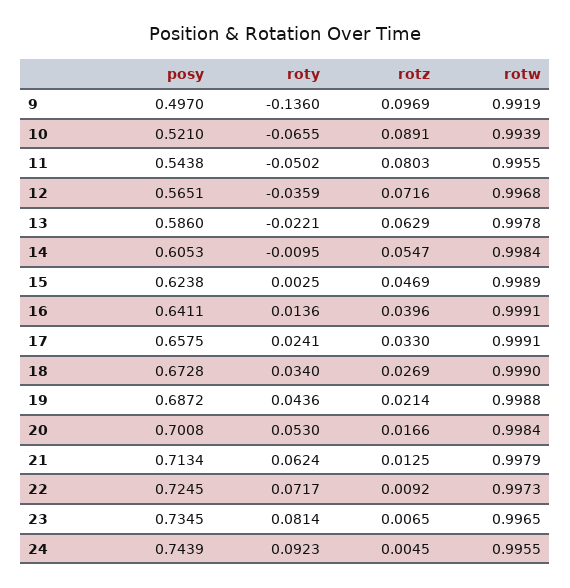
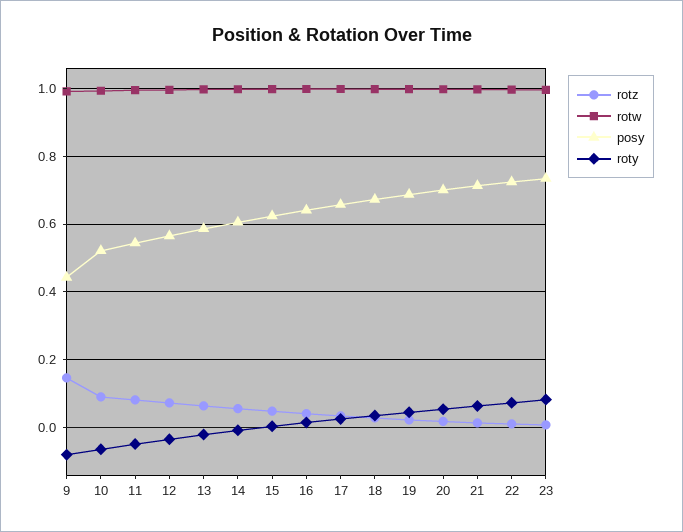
  {
    "posy": {
-     "9": 0.497,
+     "9": 0.44,
      "10": 0.521,
      "11": 0.5438,
      "12": 0.5651,
      "13": 0.586,
      "14": 0.6053,
      "15": 0.6238,
      "16": 0.6411,
      "17": 0.6575,
      "18": 0.6728,
      "19": 0.6872,
      "20": 0.7008,
      "21": 0.7134,
      "22": 0.7245,
-     "23": 0.7345,
+     "23": 0.7345
-     "24": 0.7439
    },
    "roty": {
-     "9": -0.136,
+     "9": -0.08,
      "10": -0.0655,
      "11": -0.0502,
      "12": -0.0359,
      "13": -0.0221,
      "14": -0.0095,
      "15": 0.0025,
      "16": 0.0136,
      "17": 0.0241,
      "18": 0.034,
      "19": 0.0436,
      "20": 0.053,
      "21": 0.0624,
      "22": 0.0717,
-     "23": 0.0814,
+     "23": 0.0814
-     "24": 0.0923
    },
    "rotz": {
-     "9": 0.0969,
+     "9": 0.14,
      "10": 0.0891,
      "11": 0.0803,
      "12": 0.0716,
      "13": 0.0629,
      "14": 0.0547,
      "15": 0.0469,
      "16": 0.0396,
      "17": 0.033,
      "18": 0.0269,
      "19": 0.0214,
      "20": 0.0166,
      "21": 0.0125,
      "22": 0.0092,
-     "23": 0.0065,
+     "23": 0.0065
-     "24": 0.0045
    },
    "rotw": {
      "9": 0.9919,
      "10": 0.9939,
      "11": 0.9955,
      "12": 0.9968,
      "13": 0.9978,
      "14": 0.9984,
      "15": 0.9989,
      "16": 0.9991,
      "17": 0.9991,
      "18": 0.999,
      "19": 0.9988,
      "20": 0.9984,
      "21": 0.9979,
      "22": 0.9973,
-     "23": 0.9965,
+     "23": 0.9965
-     "24": 0.9955
    }
  }

